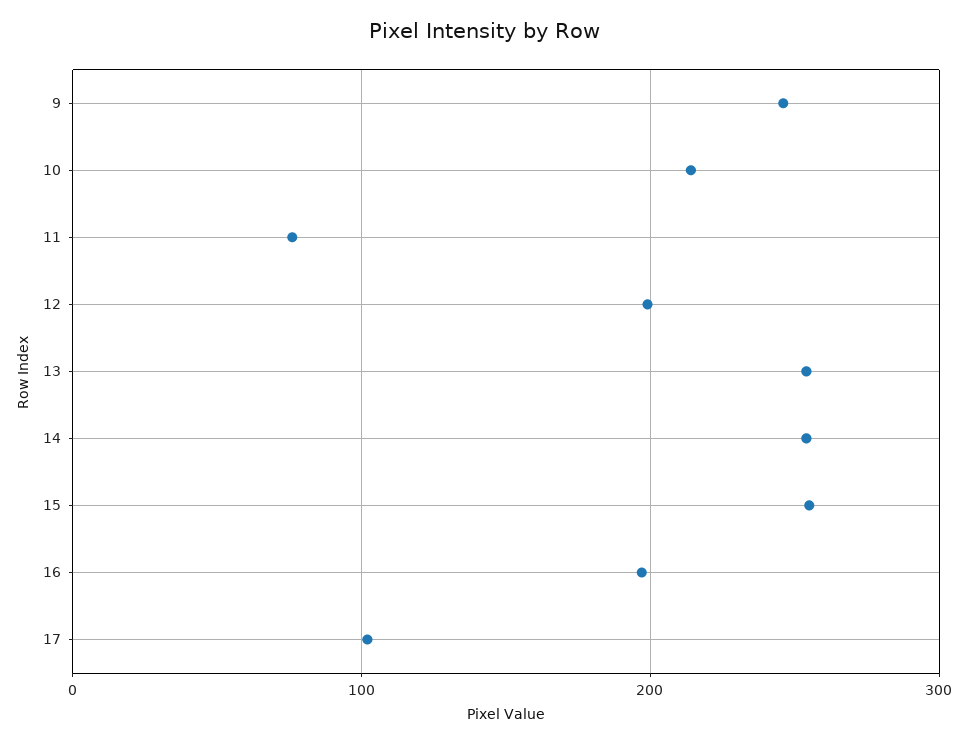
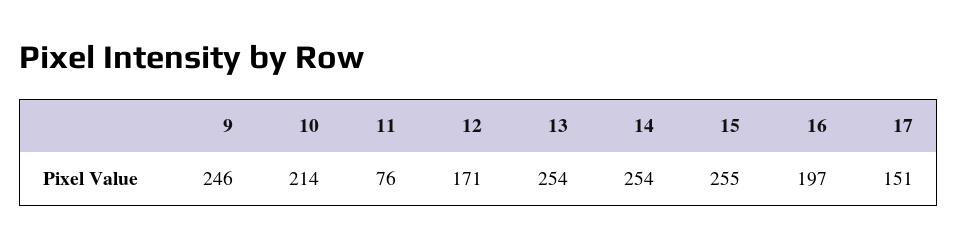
  {
    "9": 246,
    "10": 214,
    "11": 76,
-   "12": 200,
+   "12": 171,
    "13": 254,
    "14": 254,
    "15": 255,
    "16": 197,
-   "17": 100
+   "17": 151
  }

